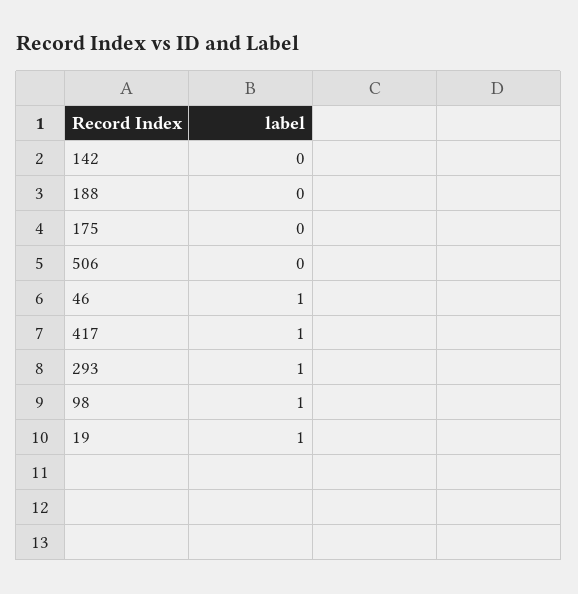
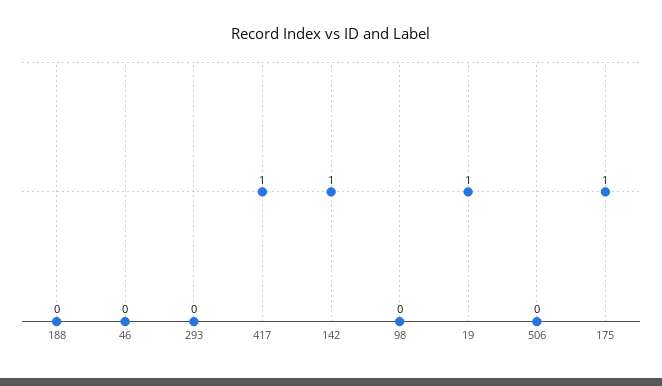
  {
-   "142": 0,
+   "142": 1,
    "188": 0,
-   "175": 0,
+   "175": 1,
    "506": 0,
-   "46": 1,
+   "46": 0,
    "417": 1,
-   "293": 1,
+   "293": 0,
-   "98": 1,
+   "98": 0,
    "19": 1
  }

